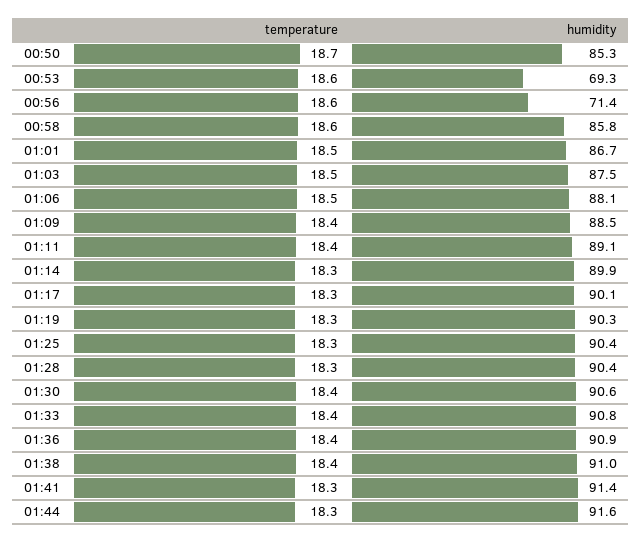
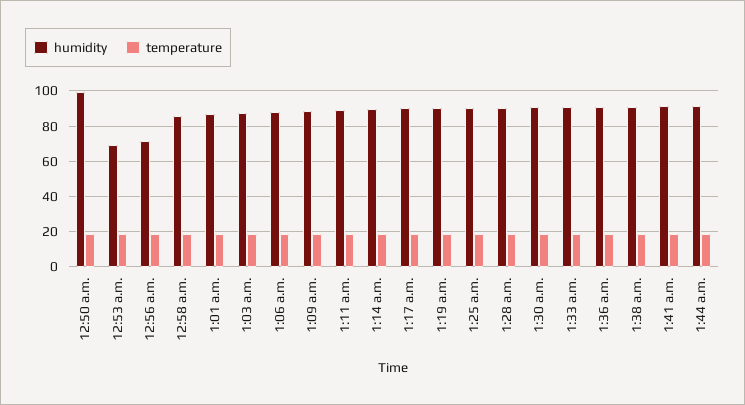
  {
    "temperature": {
      "00:50": 18.7,
      "00:53": 18.6,
      "00:56": 18.6,
      "00:58": 18.6,
      "01:01": 18.5,
      "01:03": 18.5,
      "01:06": 18.5,
      "01:09": 18.4,
      "01:11": 18.4,
      "01:14": 18.3,
      "01:17": 18.3,
      "01:19": 18.3,
      "01:25": 18.3,
      "01:28": 18.3,
      "01:30": 18.4,
      "01:33": 18.4,
      "01:36": 18.4,
      "01:38": 18.4,
      "01:41": 18.3,
      "01:44": 18.3
    },
    "humidity": {
-     "00:50": 85.3,
+     "00:50": 100,
      "00:53": 69.3,
      "00:56": 71.4,
      "00:58": 85.8,
      "01:01": 86.7,
      "01:03": 87.5,
      "01:06": 88.1,
      "01:09": 88.5,
      "01:11": 89.1,
      "01:14": 89.9,
      "01:17": 90.1,
      "01:19": 90.3,
      "01:25": 90.4,
      "01:28": 90.4,
      "01:30": 90.6,
      "01:33": 90.8,
      "01:36": 90.9,
      "01:38": 91,
      "01:41": 91.4,
      "01:44": 91.6
    }
  }

